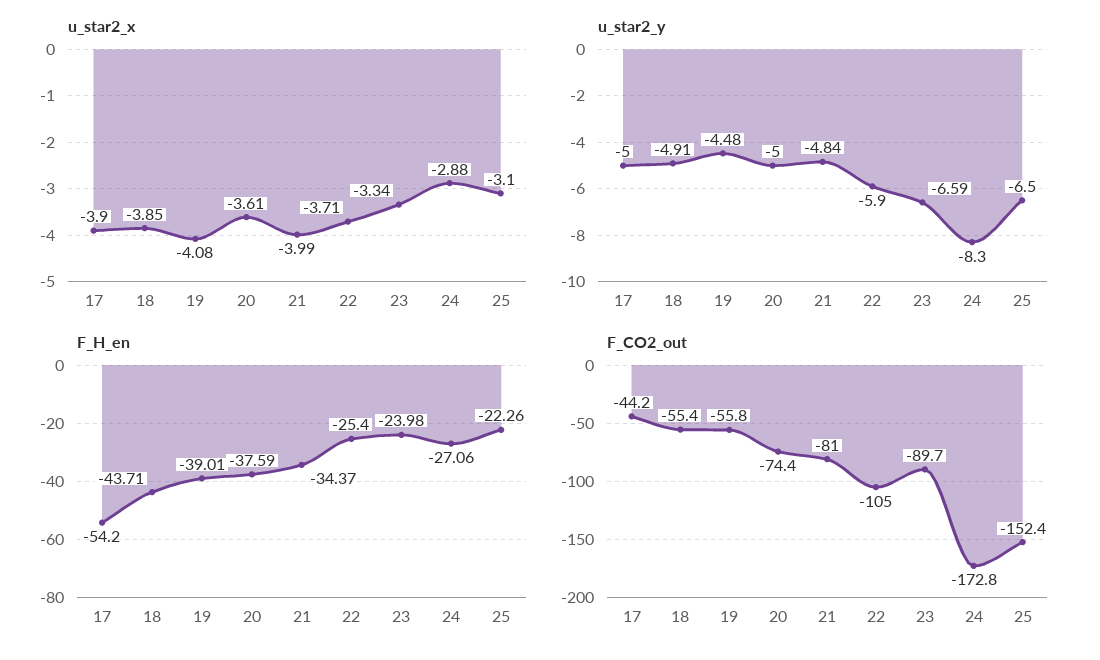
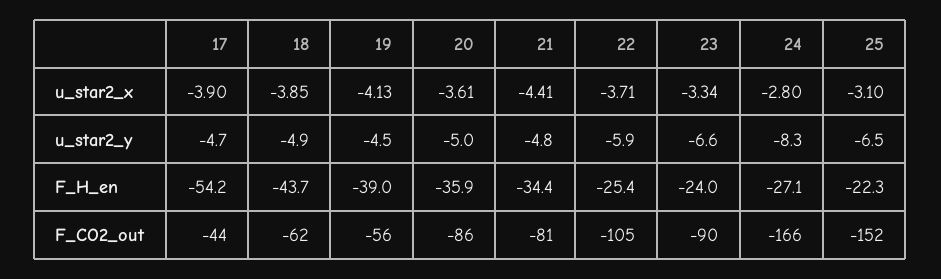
  {
    "u_star2_x": {
      "17": -3.9,
      "18": -3.85,
-     "19": -4.08,
+     "19": -4.13,
      "20": -3.61,
-     "21": -3.99,
+     "21": -4.41,
      "22": -3.71,
      "23": -3.34,
-     "24": -2.88,
+     "24": -2.8,
      "25": -3.1
    },
    "u_star2_y": {
-     "17": -5,
+     "17": -4.7,
      "18": -4.91,
      "19": -4.48,
      "20": -5,
      "21": -4.84,
      "22": -5.9,
      "23": -6.59,
      "24": -8.3,
      "25": -6.5
    },
    "F_H_en": {
      "17": -54.2,
      "18": -43.71,
      "19": -39.01,
-     "20": -37.59,
+     "20": -35.9,
      "21": -34.37,
      "22": -25.4,
      "23": -23.98,
      "24": -27.06,
      "25": -22.26
    },
    "F_CO2_out": {
      "17": -44.2,
-     "18": -55.4,
+     "18": -62,
      "19": -55.8,
-     "20": -74.4,
+     "20": -86,
      "21": -81,
      "22": -105,
      "23": -89.7,
-     "24": -172.8,
+     "24": -166,
      "25": -152.4
    }
  }

